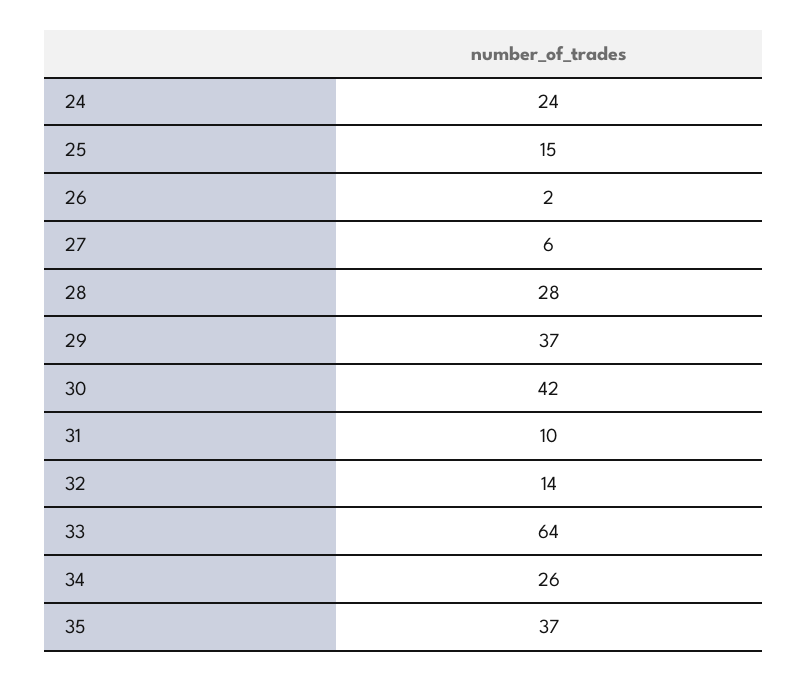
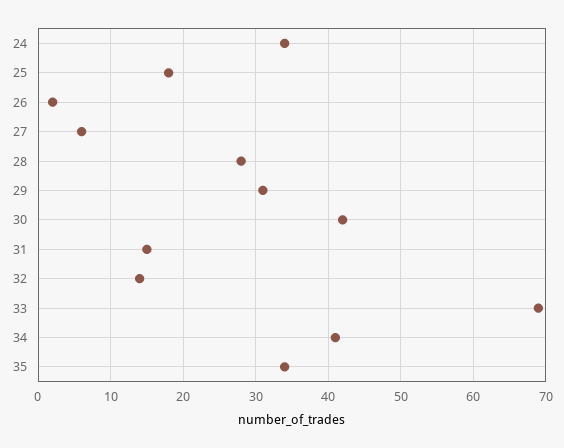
  {
-   "24": 24,
+   "24": 34,
-   "25": 15,
+   "25": 18,
    "26": 2,
    "27": 6,
    "28": 28,
-   "29": 37,
+   "29": 31,
    "30": 42,
-   "31": 10,
+   "31": 15,
    "32": 14,
-   "33": 64,
+   "33": 69,
-   "34": 26,
+   "34": 41,
-   "35": 37
+   "35": 34
  }

